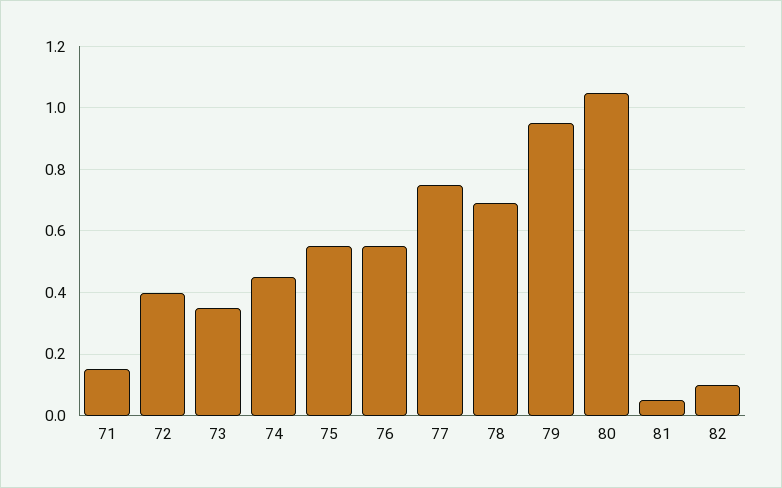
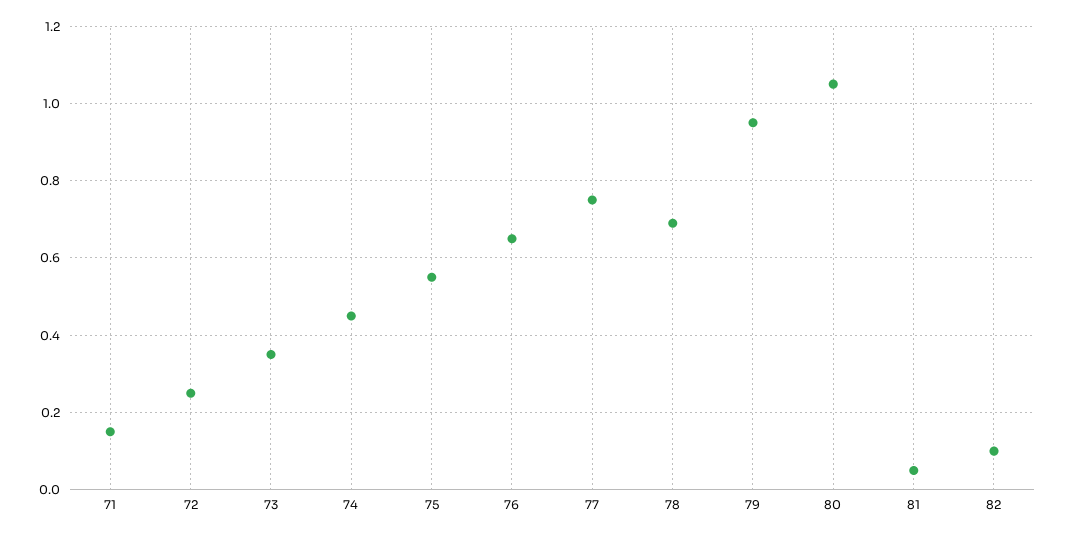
  {
    "71": 0.15,
-   "72": 0.4,
+   "72": 0.25,
    "73": 0.35,
    "74": 0.45,
    "75": 0.55,
-   "76": 0.55,
+   "76": 0.65,
    "77": 0.75,
    "78": 0.7,
    "79": 0.95,
    "80": 1.05,
    "81": 0.05,
    "82": 0.1
  }

